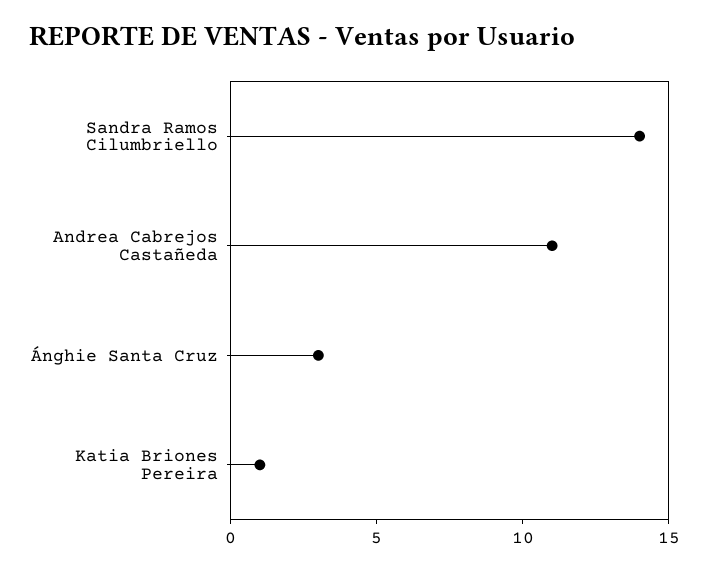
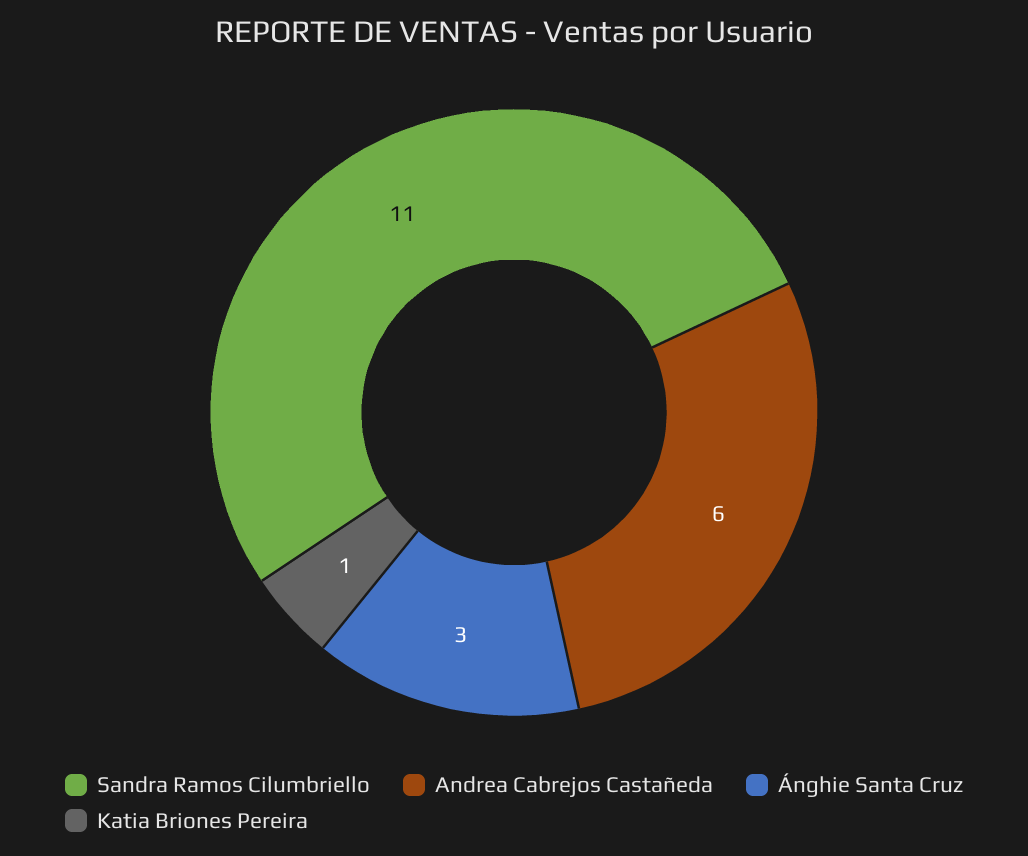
  {
-   "Sandra Ramos Cilumbriello": 14,
+   "Sandra Ramos Cilumbriello": 11,
-   "Andrea Cabrejos Castañeda": 11,
+   "Andrea Cabrejos Castañeda": 6,
    "Ánghie Santa Cruz": 3,
    "Katia Briones Pereira": 1
  }

